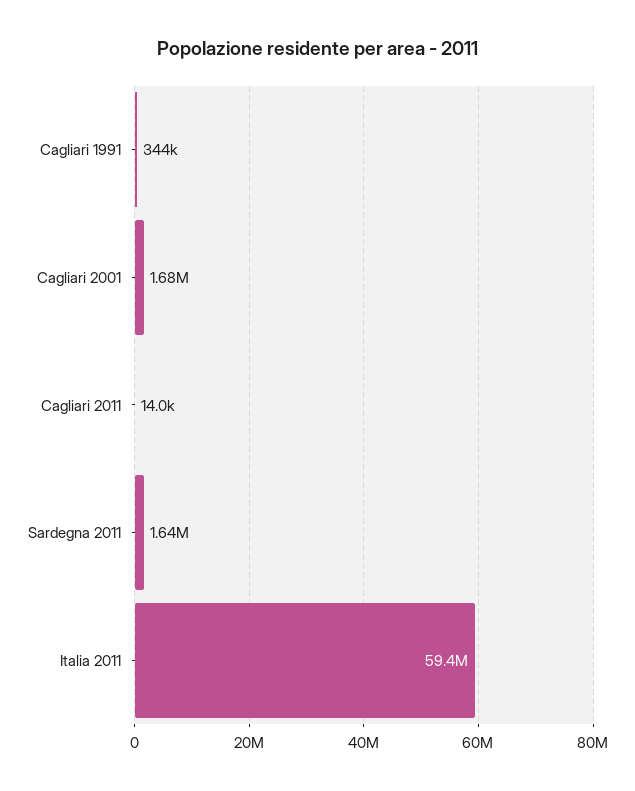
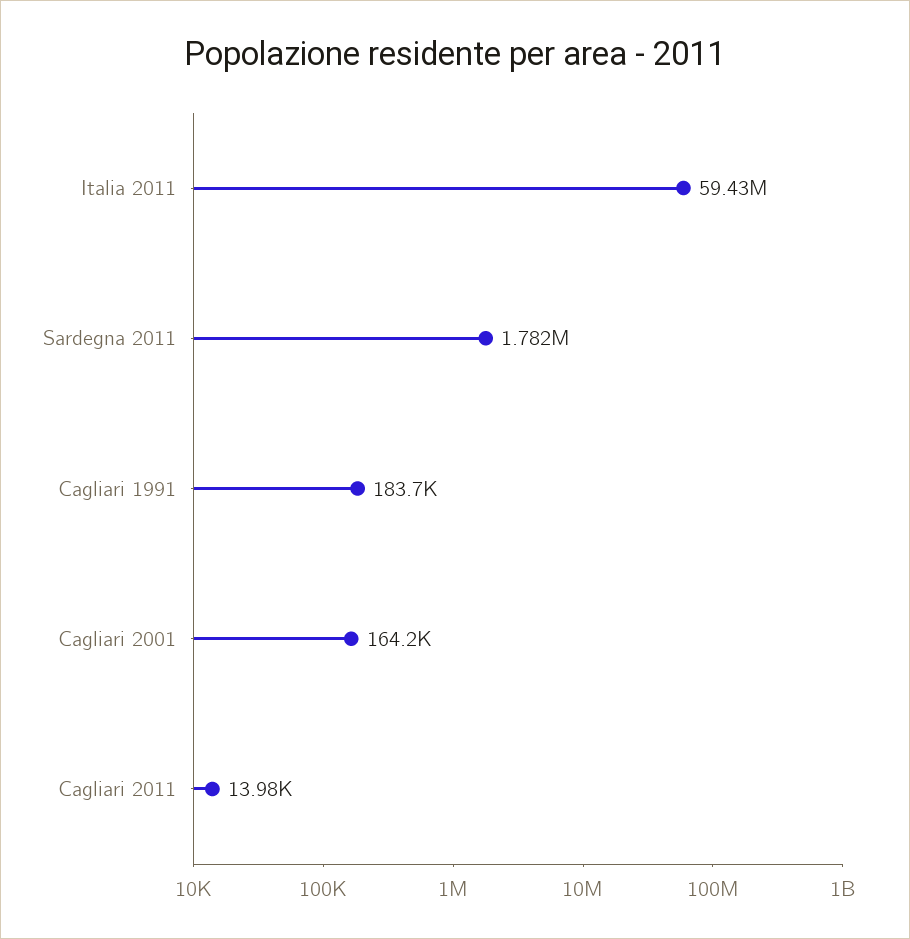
  {
-   "Cagliari 1991": 344000,
+   "Cagliari 1991": 183700,
-   "Cagliari 2001": 1680000,
+   "Cagliari 2001": 164200,
    "Cagliari 2011": 13980,
-   "Sardegna 2011": 1640000,
+   "Sardegna 2011": 1782000,
    "Italia 2011": 59430000
  }

